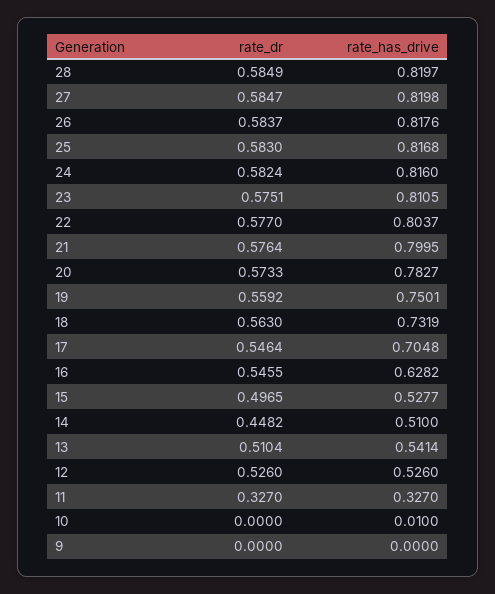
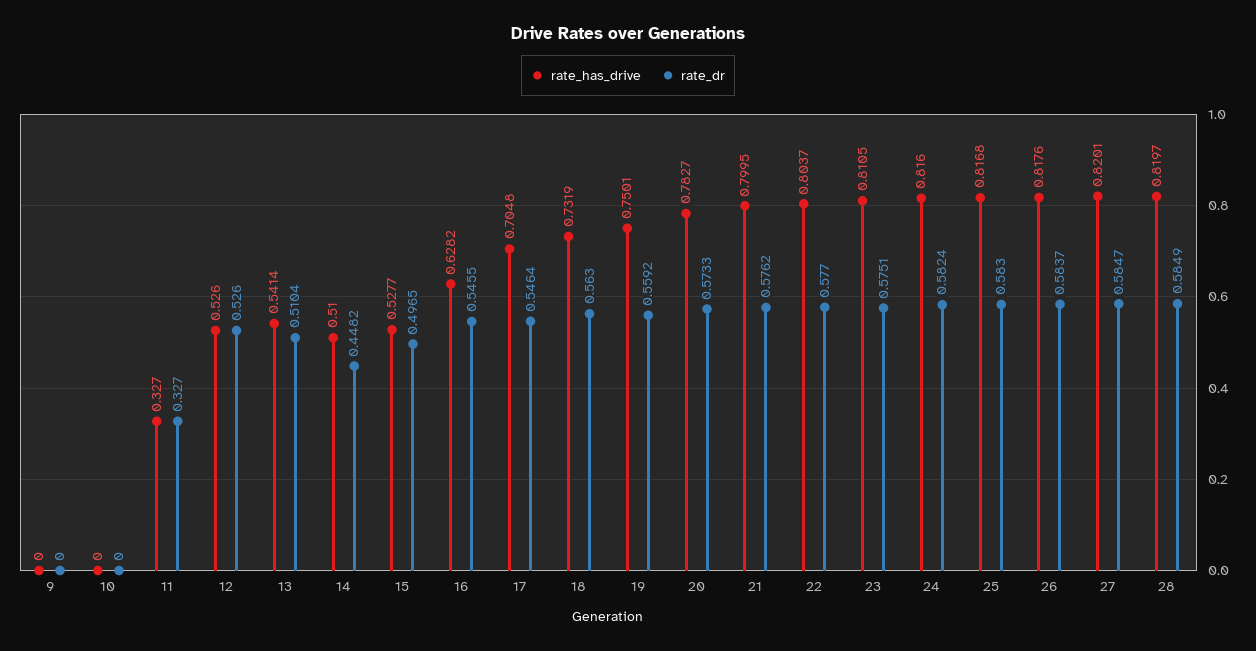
  {
    "rate_dr": {
      "28": 0.5849,
      "27": 0.5847,
      "26": 0.5837,
      "25": 0.583,
      "24": 0.5824,
      "23": 0.5751,
      "22": 0.577,
-     "21": 0.5764,
+     "21": 0.5762,
      "20": 0.5733,
      "19": 0.5592,
      "18": 0.563,
      "17": 0.5464,
      "16": 0.5455,
      "15": 0.4965,
      "14": 0.4482,
      "13": 0.5104,
      "12": 0.526,
      "11": 0.327,
      "10": 0,
      "9": 0
    },
    "rate_has_drive": {
      "28": 0.8197,
-     "27": 0.8198,
+     "27": 0.8201,
      "26": 0.8176,
      "25": 0.8168,
      "24": 0.816,
      "23": 0.8105,
      "22": 0.8037,
      "21": 0.7995,
      "20": 0.7827,
      "19": 0.7501,
      "18": 0.7319,
      "17": 0.7048,
      "16": 0.6282,
      "15": 0.5277,
      "14": 0.51,
      "13": 0.5414,
      "12": 0.526,
      "11": 0.327,
-     "10": 0.01,
+     "10": 0,
      "9": 0
    }
  }

